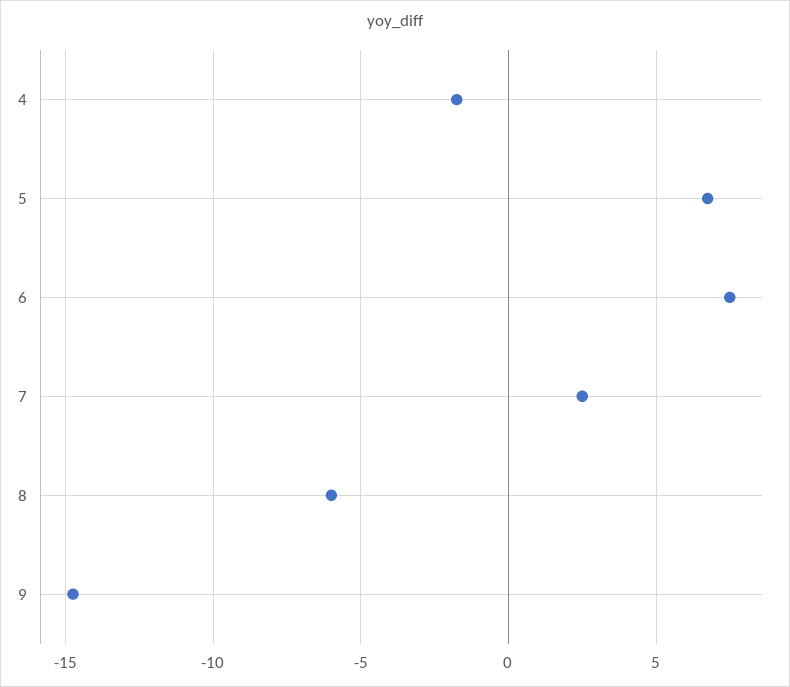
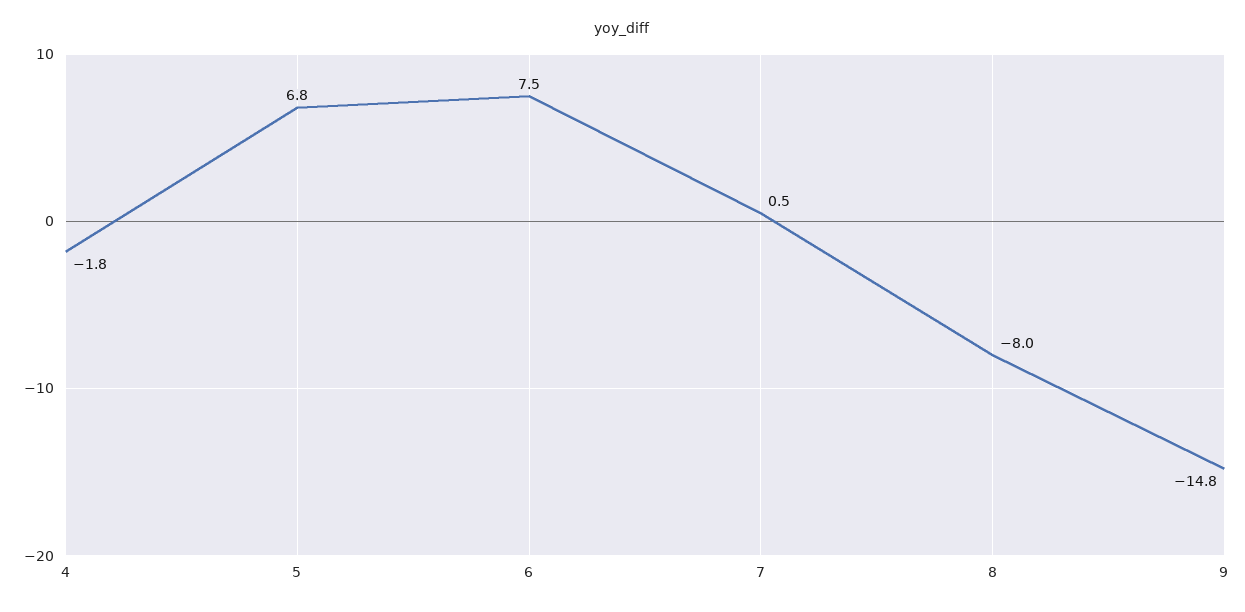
  {
    "4": -1.8,
    "5": 6.8,
    "6": 7.5,
-   "7": 2.5,
+   "7": 0.5,
-   "8": -6,
+   "8": -8,
    "9": -14.8
  }

